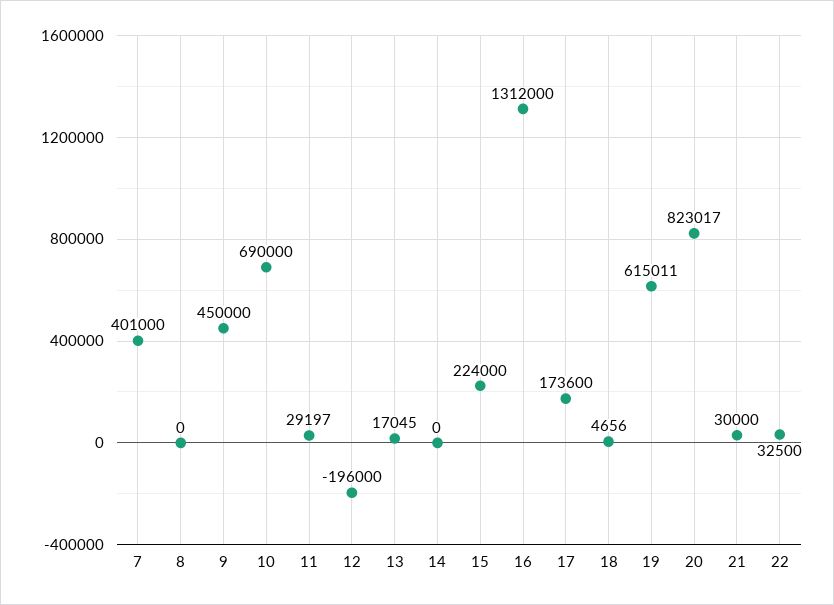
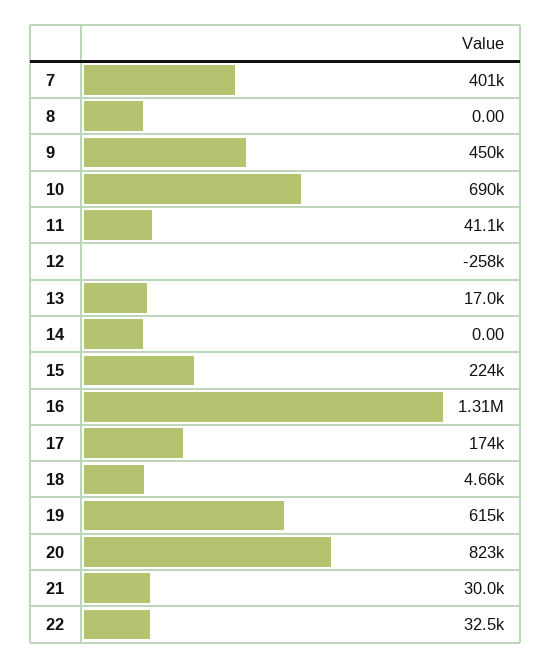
  {
    "7": 401000,
    "8": 0,
    "9": 450000,
    "10": 690000,
-   "11": 29197,
+   "11": 41100,
-   "12": -196000,
+   "12": -258000,
    "13": 17045,
    "14": 0,
    "15": 224000,
    "16": 1312000,
    "17": 173600,
    "18": 4656,
    "19": 615011,
    "20": 823017,
    "21": 30000,
    "22": 32500
  }

